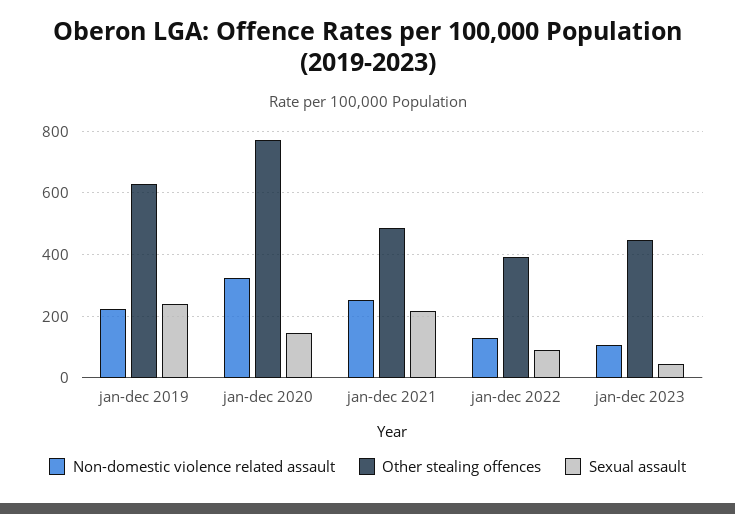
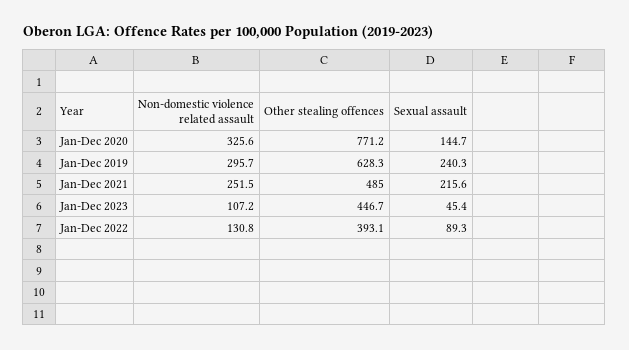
  {
    "Non-domestic violence related assault": {
-     "jan-dec 2019": 220,
+     "jan-dec 2019": 295.7,
      "jan-dec 2020": 325.6,
      "jan-dec 2021": 251.5,
      "jan-dec 2022": 130.8,
      "jan-dec 2023": 107.2
    },
    "Other stealing offences": {
      "jan-dec 2019": 628.3,
      "jan-dec 2020": 771.2,
      "jan-dec 2021": 485,
      "jan-dec 2022": 393.1,
      "jan-dec 2023": 446.7
    },
    "Sexual assault": {
      "jan-dec 2019": 240.3,
      "jan-dec 2020": 144.7,
      "jan-dec 2021": 215.6,
      "jan-dec 2022": 89.3,
      "jan-dec 2023": 45.4
    }
  }

